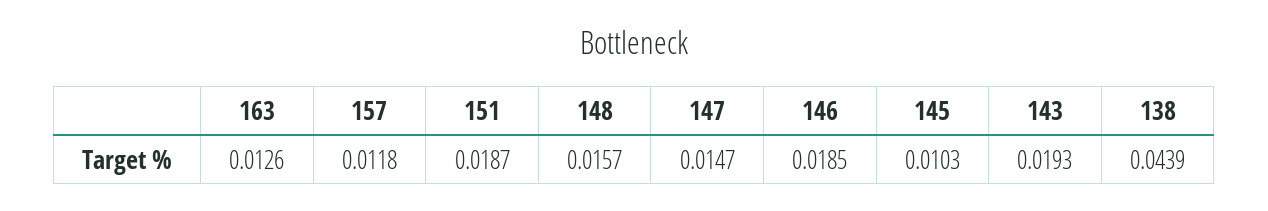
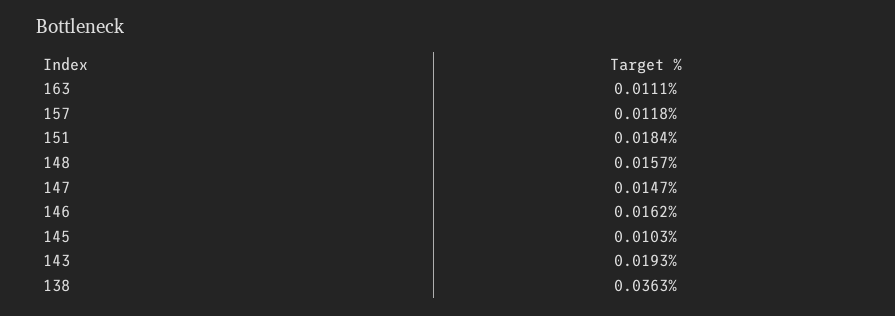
  {
-   "163": 0.0126,
+   "163": 0.0111,
    "157": 0.0118,
-   "151": 0.0187,
+   "151": 0.0184,
    "148": 0.0157,
    "147": 0.0147,
-   "146": 0.0185,
+   "146": 0.0162,
    "145": 0.0103,
    "143": 0.0193,
-   "138": 0.0439
+   "138": 0.0363
  }

